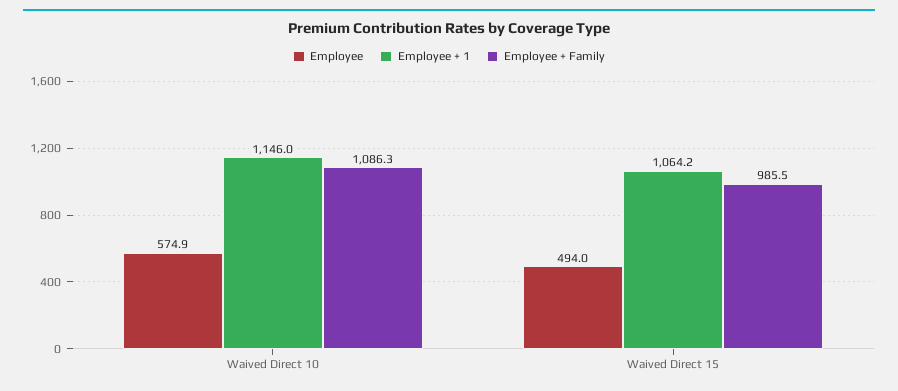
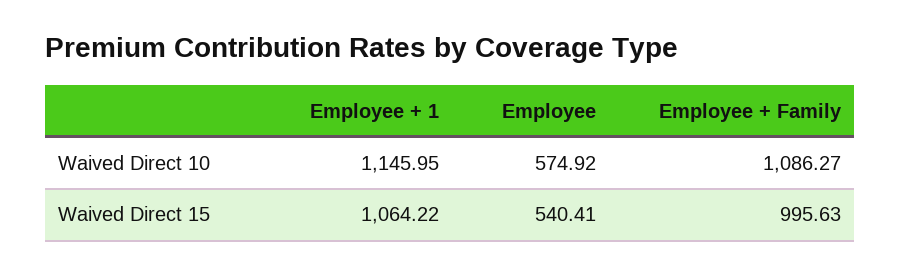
  {
    "Employee": {
      "Waived Direct 10": 574.92,
-     "Waived Direct 15": 494
+     "Waived Direct 15": 540.41
    },
    "Employee + 1": {
      "Waived Direct 10": 1145.95,
      "Waived Direct 15": 1064.22
    },
    "Employee + Family": {
      "Waived Direct 10": 1086.27,
-     "Waived Direct 15": 985.5
+     "Waived Direct 15": 995.63
    }
  }

